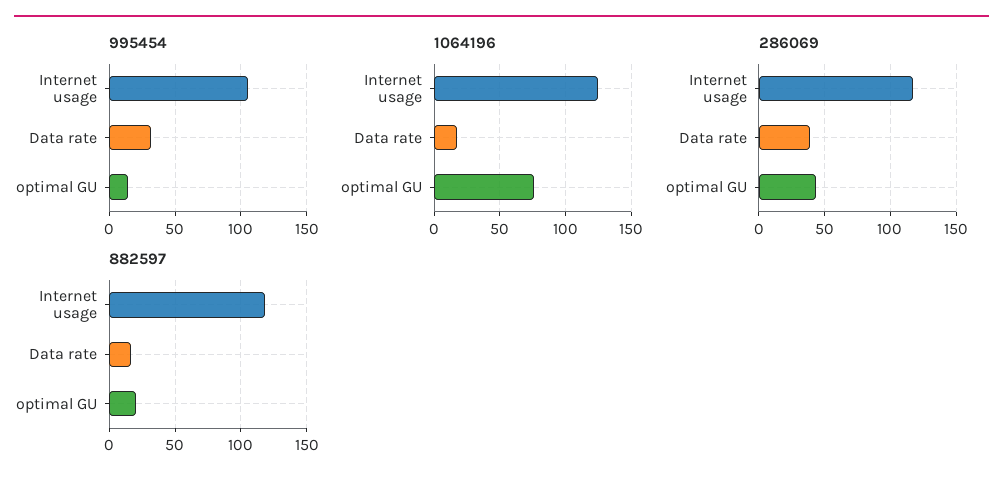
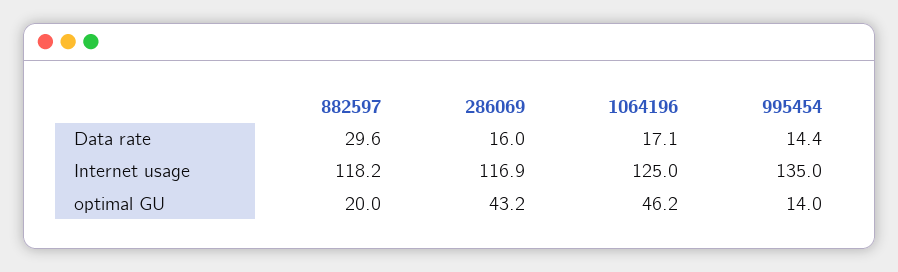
  {
    "995454": {
-     "Internet usage": 105,
+     "Internet usage": 135,
-     "Data rate": 30,
+     "Data rate": 14.4,
      "optimal GU": 14
    },
    "1064196": {
      "Internet usage": 125,
      "Data rate": 17.1,
-     "optimal GU": 75
+     "optimal GU": 46.2
    },
    "286069": {
      "Internet usage": 116.9,
-     "Data rate": 40,
+     "Data rate": 16,
      "optimal GU": 43.2
    },
    "882597": {
      "Internet usage": 118.2,
-     "Data rate": 15,
+     "Data rate": 29.6,
      "optimal GU": 20
    }
  }

